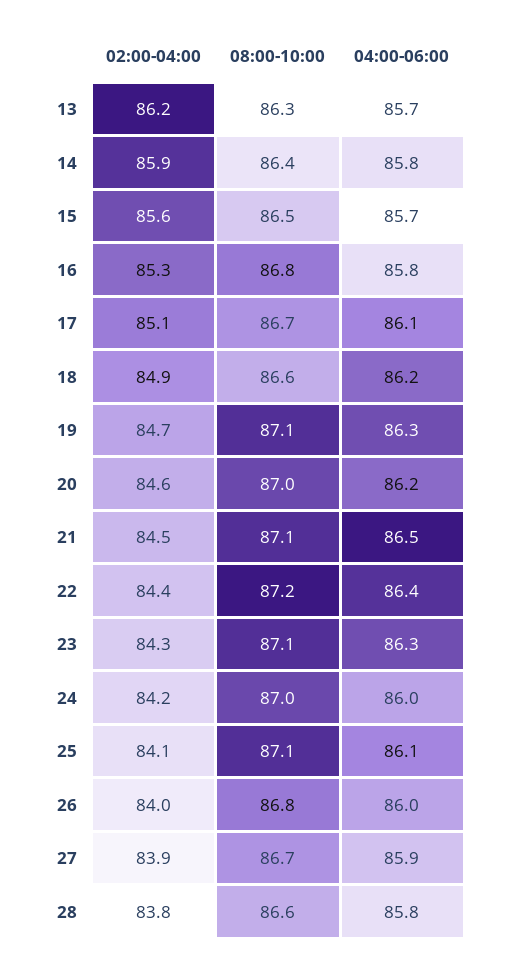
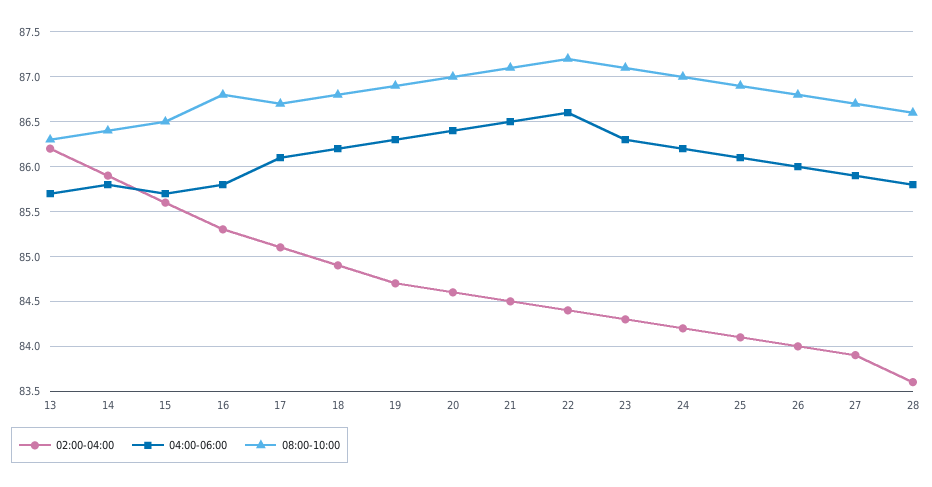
  {
    "02:00-04:00": {
      "13": 86.2,
      "14": 85.9,
      "15": 85.6,
      "16": 85.3,
      "17": 85.1,
      "18": 84.9,
      "19": 84.7,
      "20": 84.6,
      "21": 84.5,
      "22": 84.4,
      "23": 84.3,
      "24": 84.2,
      "25": 84.1,
      "26": 84,
      "27": 83.9,
-     "28": 83.8
+     "28": 83.6
    },
    "08:00-10:00": {
      "13": 86.3,
      "14": 86.4,
      "15": 86.5,
      "16": 86.8,
      "17": 86.7,
-     "18": 86.6,
+     "18": 86.8,
-     "19": 87.1,
+     "19": 86.9,
      "20": 87,
      "21": 87.1,
      "22": 87.2,
      "23": 87.1,
      "24": 87,
-     "25": 87.1,
+     "25": 86.9,
      "26": 86.8,
      "27": 86.7,
      "28": 86.6
    },
    "04:00-06:00": {
      "13": 85.7,
      "14": 85.8,
      "15": 85.7,
      "16": 85.8,
      "17": 86.1,
      "18": 86.2,
      "19": 86.3,
-     "20": 86.2,
+     "20": 86.4,
      "21": 86.5,
-     "22": 86.4,
+     "22": 86.6,
      "23": 86.3,
-     "24": 86,
+     "24": 86.2,
      "25": 86.1,
      "26": 86,
      "27": 85.9,
      "28": 85.8
    }
  }

